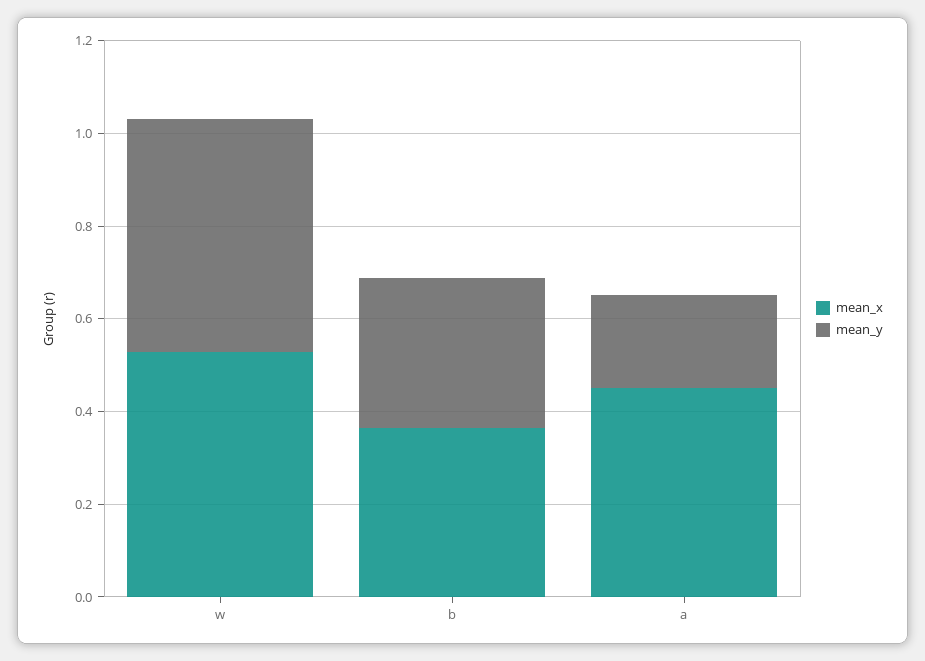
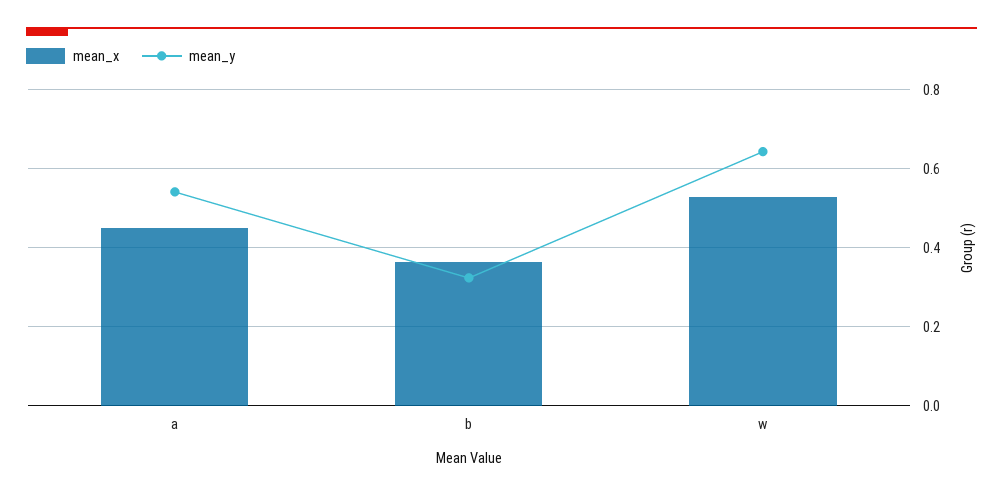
  {
    "mean_x": {
      "w": 0.52,
      "b": 0.36,
      "a": 0.46
    },
    "mean_y": {
-     "w": 0.5,
+     "w": 0.64,
      "b": 0.32,
-     "a": 0.2
+     "a": 0.54
    }
  }

